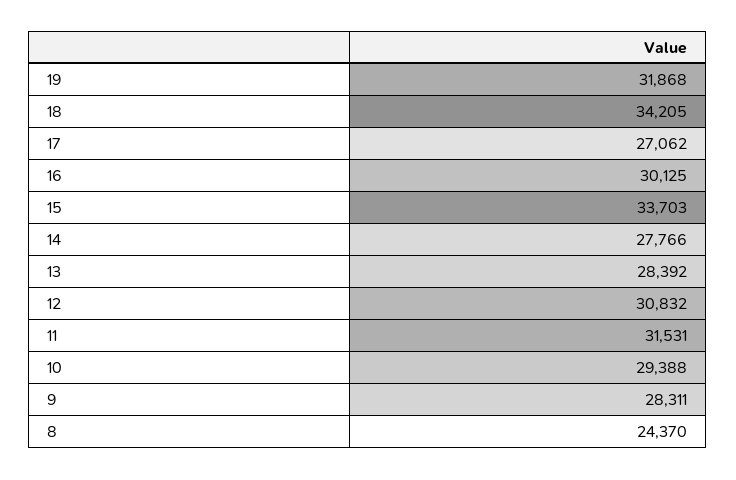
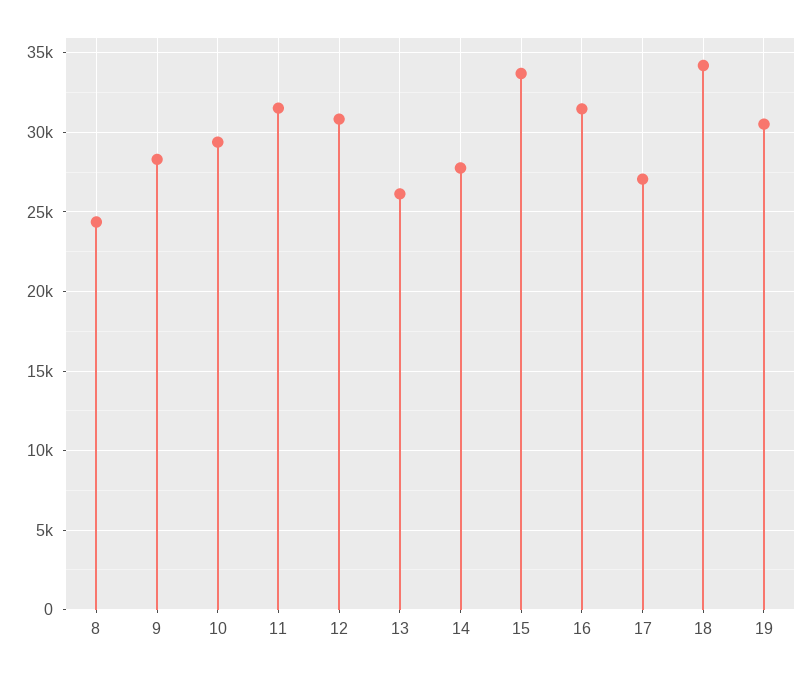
  {
-   "19": 31868,
+   "19": 30500,
    "18": 34205,
    "17": 27062,
-   "16": 30125,
+   "16": 31500,
    "15": 33703,
    "14": 27766,
-   "13": 28392,
+   "13": 26000,
    "12": 30832,
    "11": 31531,
    "10": 29388,
    "9": 28311,
    "8": 24370
  }

